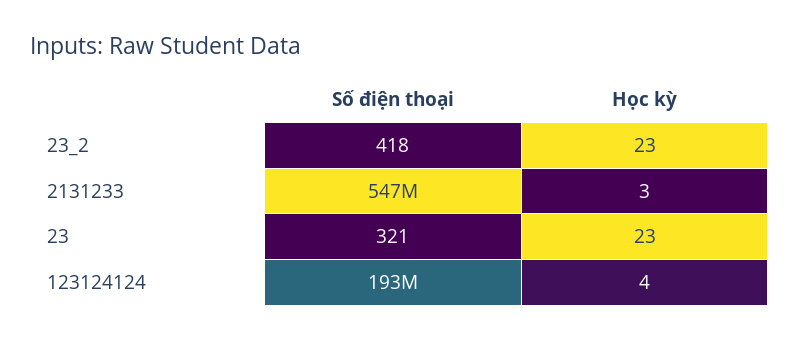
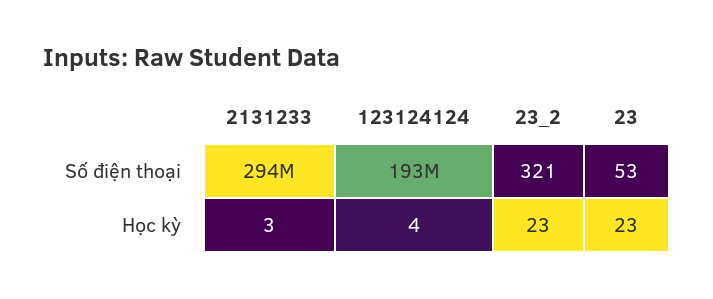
  {
    "Số điện thoại": {
-     "23_2": 418,
+     "23_2": 321,
-     "2131233": 547000000,
+     "2131233": 294000000,
-     "23": 321,
+     "23": 53,
      "123124124": 193000000
    },
    "Học kỳ": {
      "23_2": 23,
      "2131233": 3,
      "23": 23,
      "123124124": 4
    }
  }

